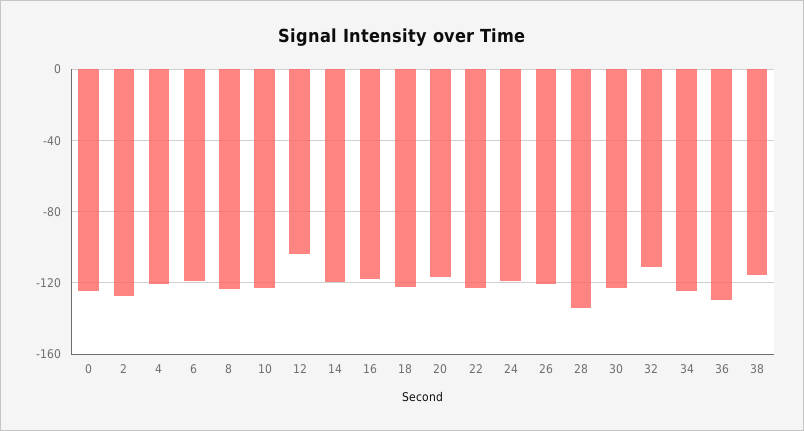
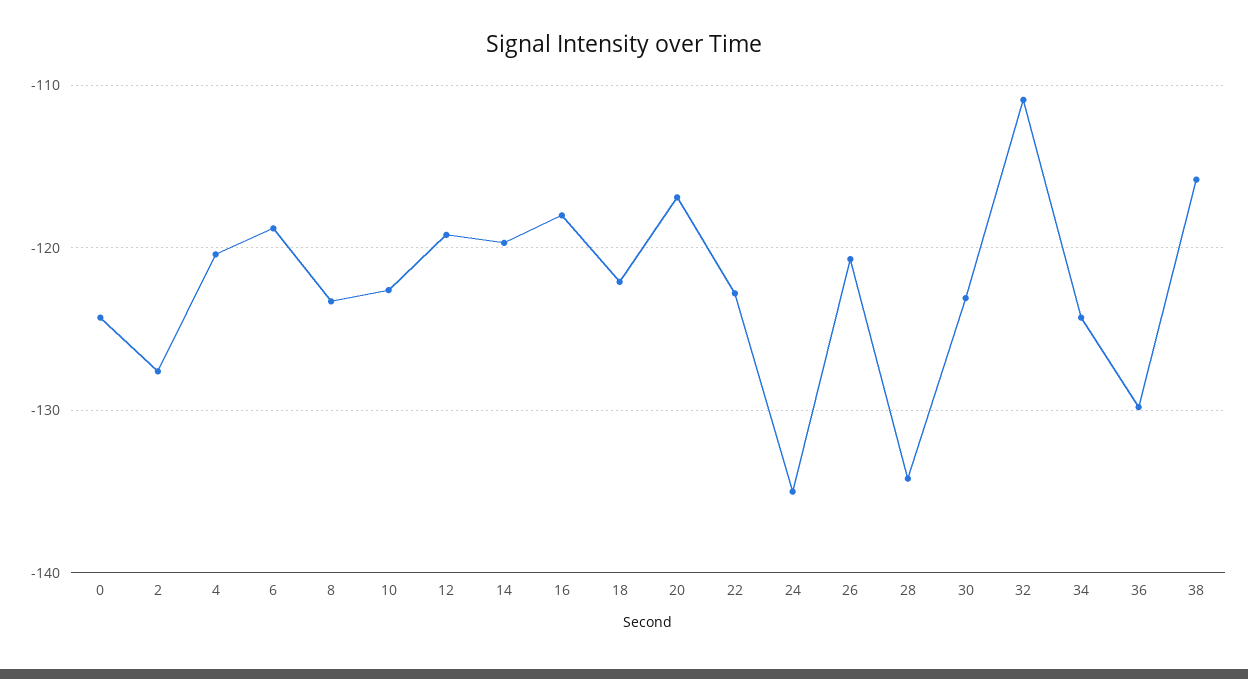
  {
    "0": -124,
    "2": -128,
    "4": -120,
    "6": -119,
    "8": -123,
    "10": -123,
-   "12": -105,
+   "12": -119,
    "14": -120,
    "16": -118,
    "18": -122,
    "20": -117,
    "22": -123,
-   "24": -120,
+   "24": -135,
    "26": -121,
    "28": -134,
    "30": -123,
    "32": -111,
    "34": -124,
    "36": -130,
    "38": -116
  }

